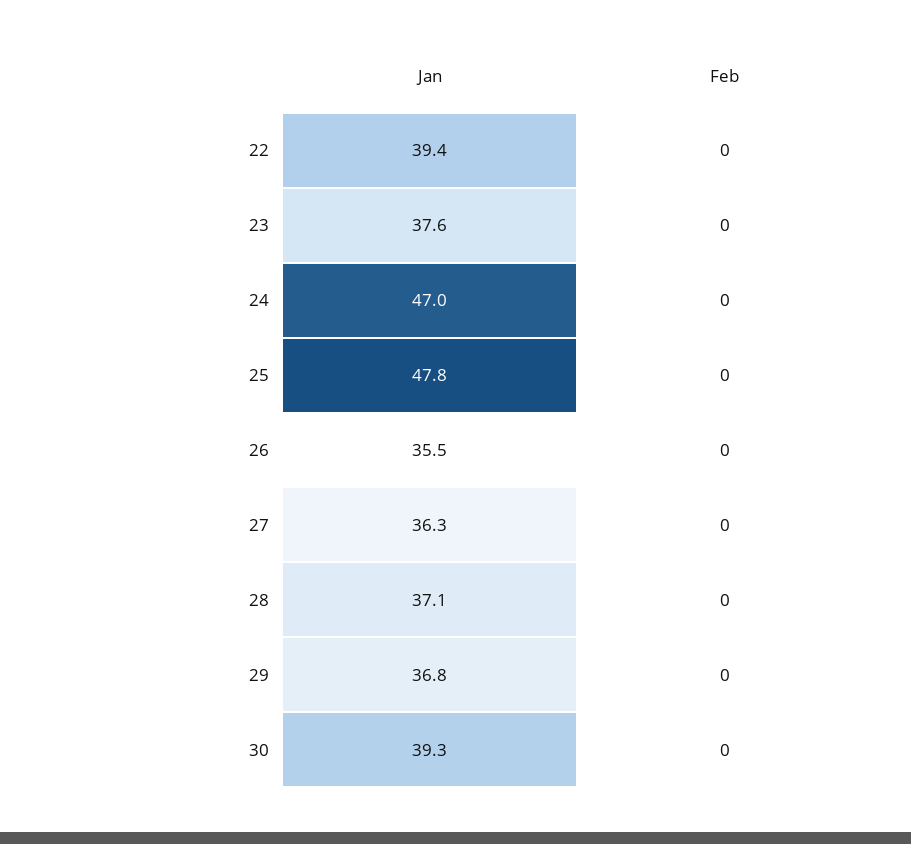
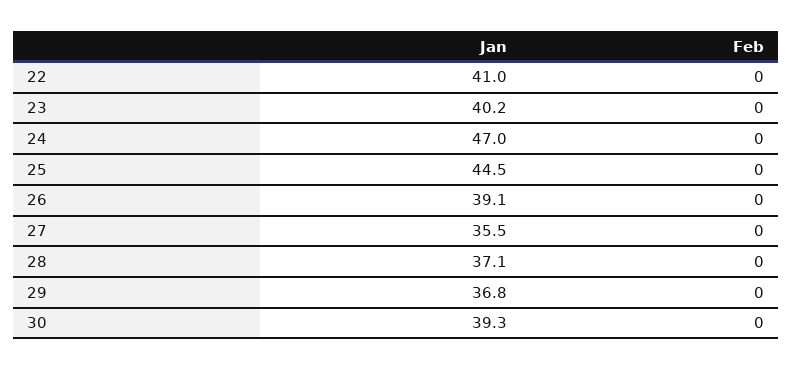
  {
    "Jan": {
-     "22": 39.4,
+     "22": 41,
-     "23": 37.6,
+     "23": 40.2,
      "24": 47,
-     "25": 47.8,
+     "25": 44.5,
-     "26": 35.5,
+     "26": 39.1,
-     "27": 36.3,
+     "27": 35.5,
      "28": 37.1,
      "29": 36.8,
      "30": 39.3
    },
    "Feb": {
      "22": 0,
      "23": 0,
      "24": 0,
      "25": 0,
      "26": 0,
      "27": 0,
      "28": 0,
      "29": 0,
      "30": 0
    }
  }

